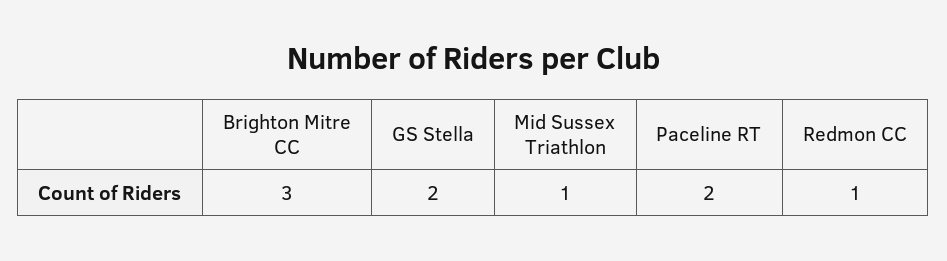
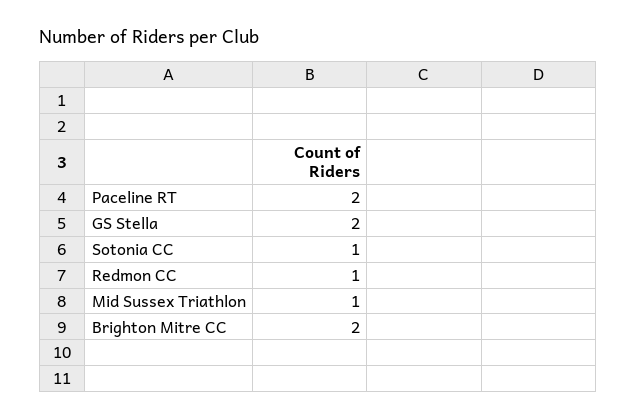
  {
-   "Brighton Mitre CC": 3,
+   "Brighton Mitre CC": 2,
    "GS Stella": 2,
    "Mid Sussex Triathlon": 1,
    "Paceline RT": 2,
-   "Redmon CC": 1
+   "Redmon CC": 1,
+   "Sotonia CC": 1
  }

